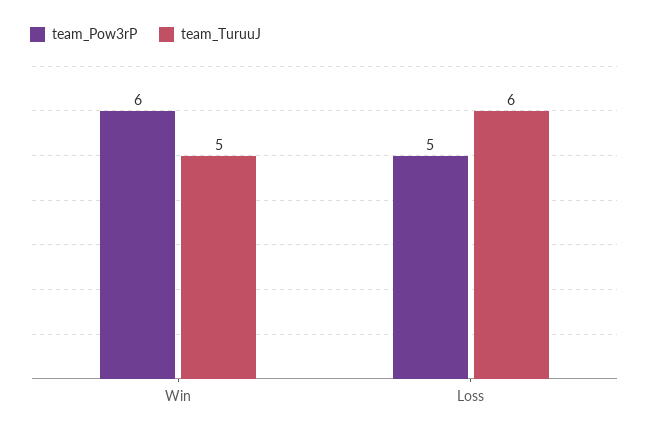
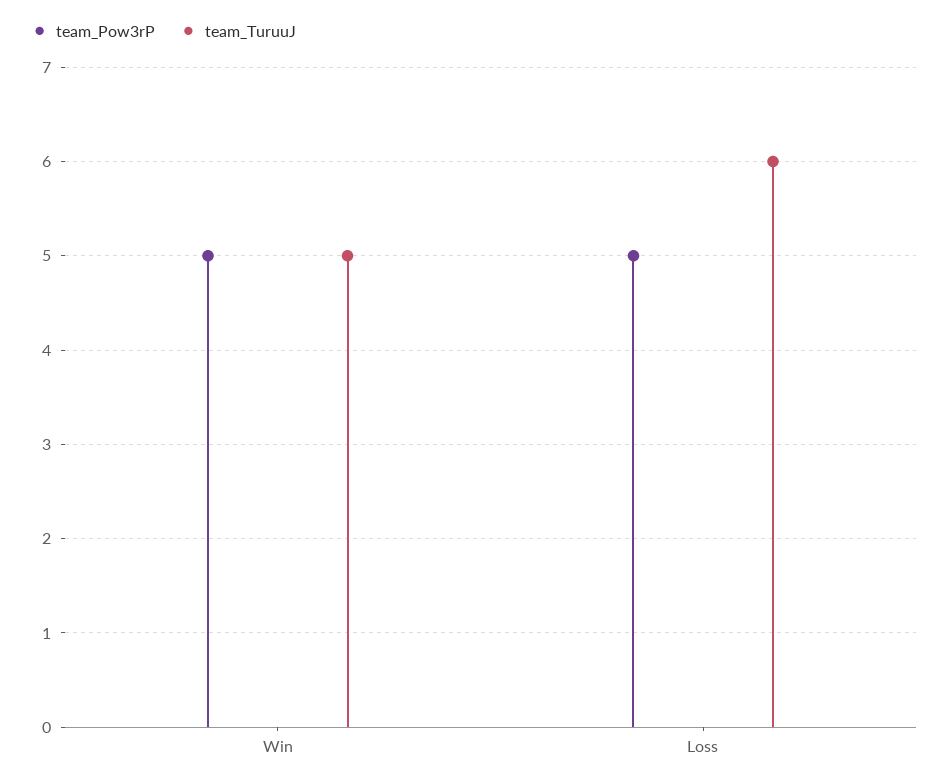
  {
    "team_Pow3rP": {
-     "Win": 6,
+     "Win": 5,
      "Loss": 5
    },
    "team_TuruuJ": {
      "Win": 5,
      "Loss": 6
    }
  }

